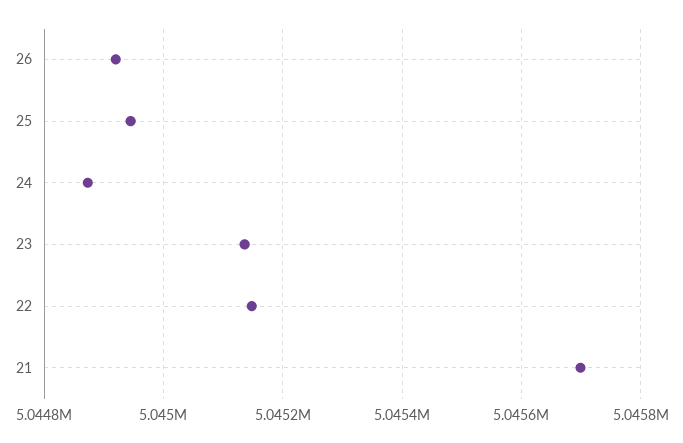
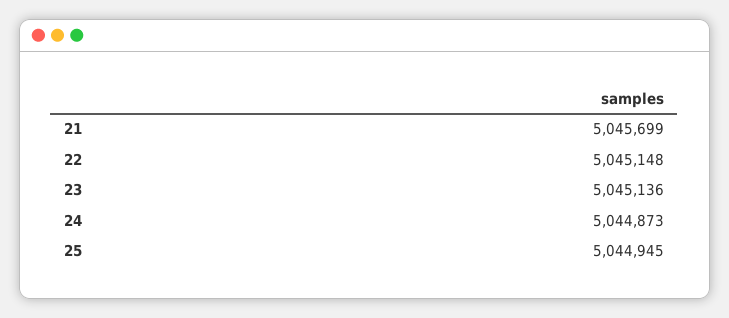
  {
-   "26": 5044920,
    "25": 5044945,
    "24": 5044873,
    "23": 5045136,
    "22": 5045148,
    "21": 5045699
  }

